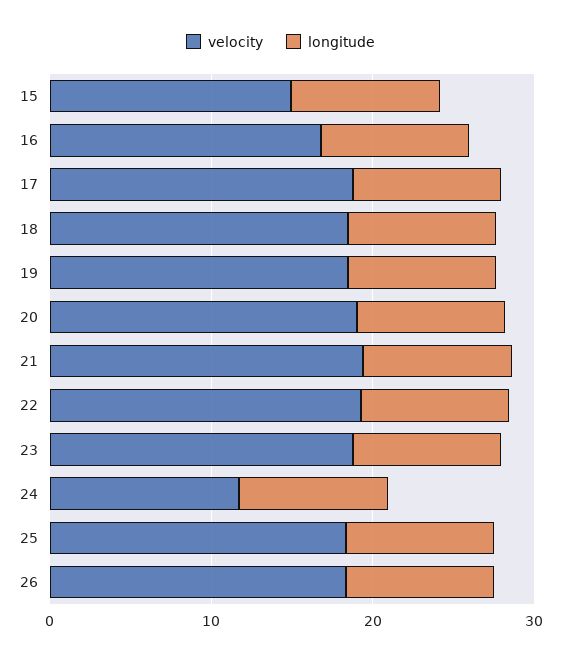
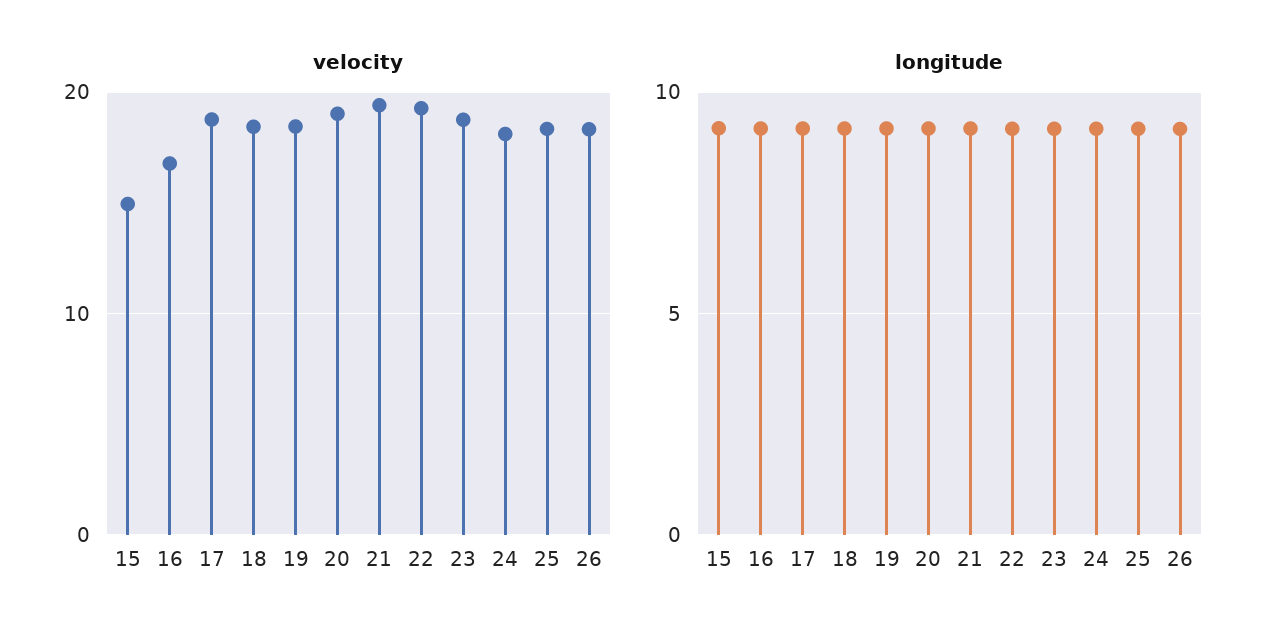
  {
    "velocity": {
      "15": 15,
      "16": 17,
      "17": 19,
      "18": 18,
      "19": 18,
      "20": 19,
      "21": 19,
      "22": 19,
      "23": 19,
-     "24": 12,
+     "24": 18,
      "25": 18,
      "26": 18
    },
    "longitude": {
      "15": 9,
      "16": 9,
      "17": 9,
      "18": 9,
      "19": 9,
      "20": 9,
      "21": 9,
      "22": 9,
      "23": 9,
      "24": 9,
      "25": 9,
      "26": 9
    }
  }

